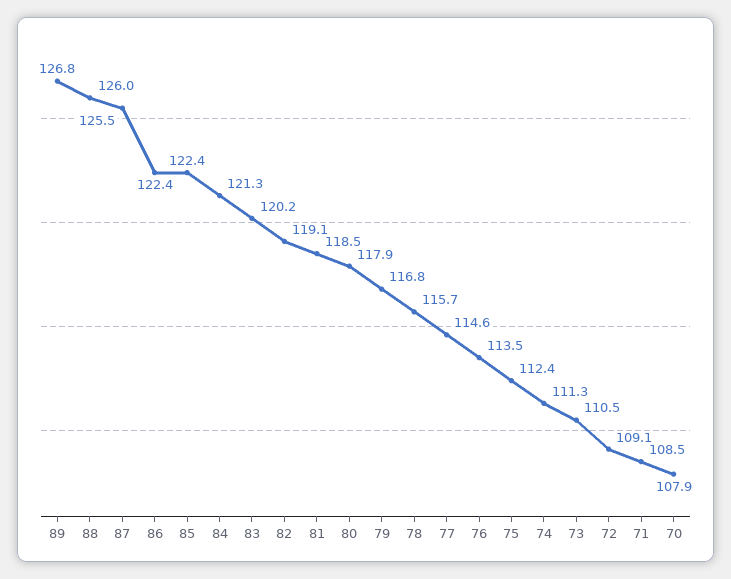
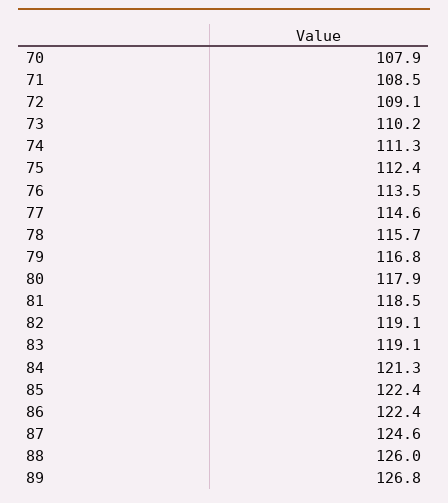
  {
    "89": 126.8,
    "88": 126,
-   "87": 125.5,
+   "87": 124.6,
    "86": 122.4,
    "85": 122.4,
    "84": 121.3,
-   "83": 120.2,
+   "83": 119.1,
    "82": 119.1,
    "81": 118.5,
    "80": 117.9,
    "79": 116.8,
    "78": 115.7,
    "77": 114.6,
    "76": 113.5,
    "75": 112.4,
    "74": 111.3,
-   "73": 110.5,
+   "73": 110.2,
    "72": 109.1,
    "71": 108.5,
    "70": 107.9
  }

